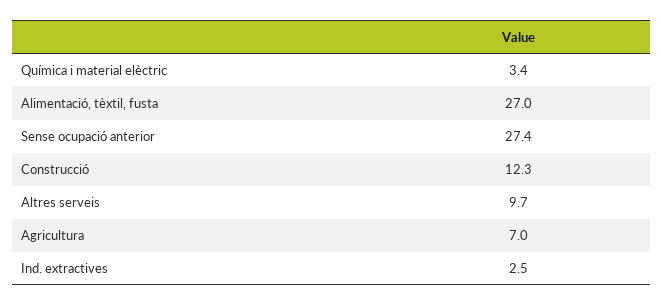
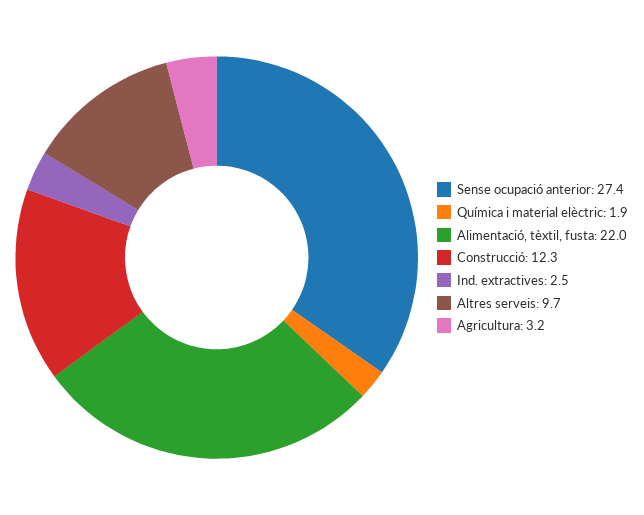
  {
-   "Química i material elèctric": 3.4,
+   "Química i material elèctric": 1.9,
-   "Alimentació, tèxtil, fusta": 27,
+   "Alimentació, tèxtil, fusta": 22,
    "Sense ocupació anterior": 27.4,
    "Construcció": 12.3,
    "Altres serveis": 9.7,
-   "Agricultura": 7,
+   "Agricultura": 3.2,
    "Ind. extractives": 2.5
  }

